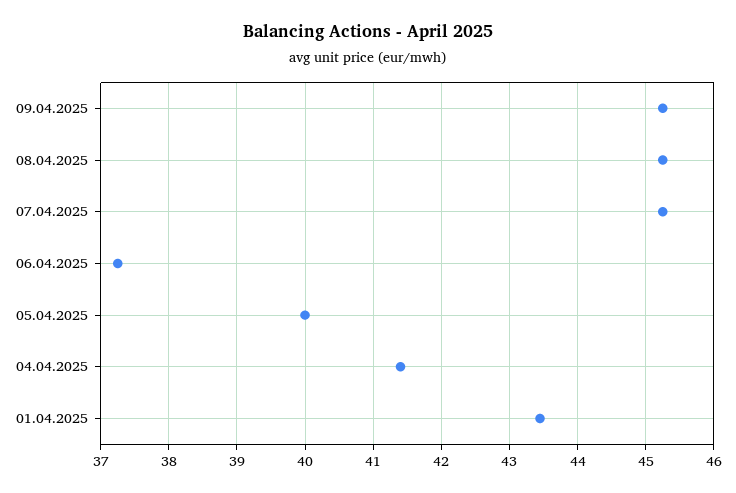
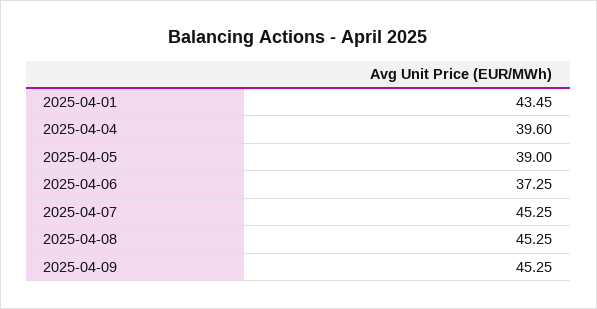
  {
    "09.04.2025": 45.25,
    "08.04.2025": 45.25,
    "07.04.2025": 45.25,
    "06.04.2025": 37.25,
-   "05.04.2025": 40,
+   "05.04.2025": 39,
-   "04.04.2025": 41.4,
+   "04.04.2025": 39.6,
    "01.04.2025": 43.45
  }

